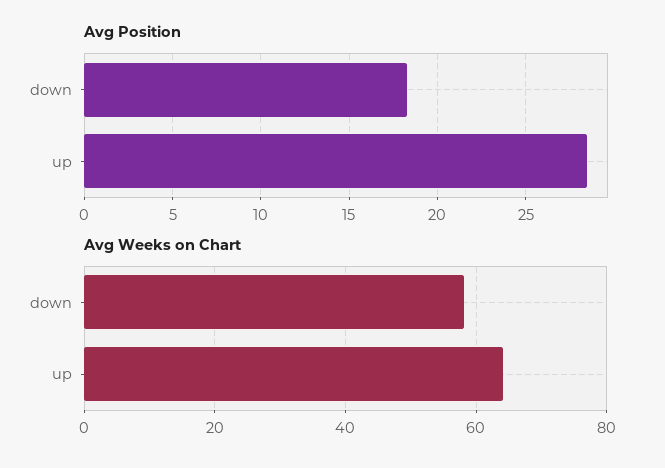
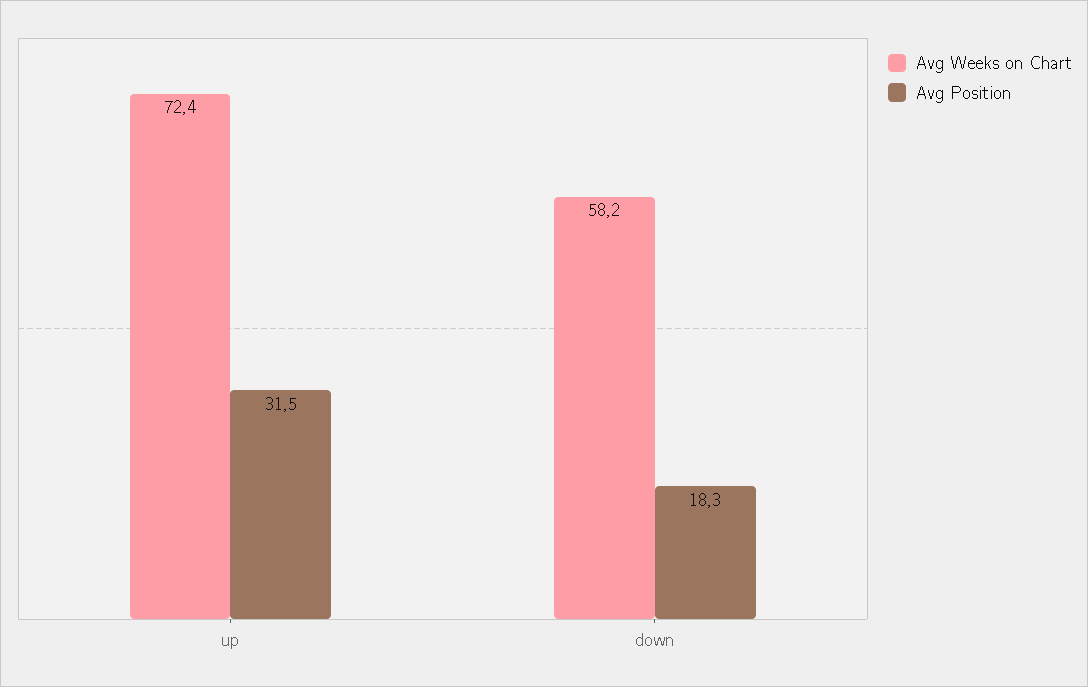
  {
    "Avg Position": {
      "down": 18.3,
-     "up": 28.5
+     "up": 31.5
    },
    "Avg Weeks on Chart": {
      "down": 58.2,
-     "up": 64
+     "up": 72.4
    }
  }

